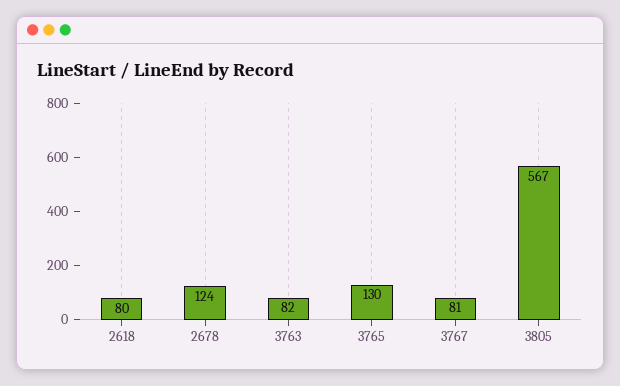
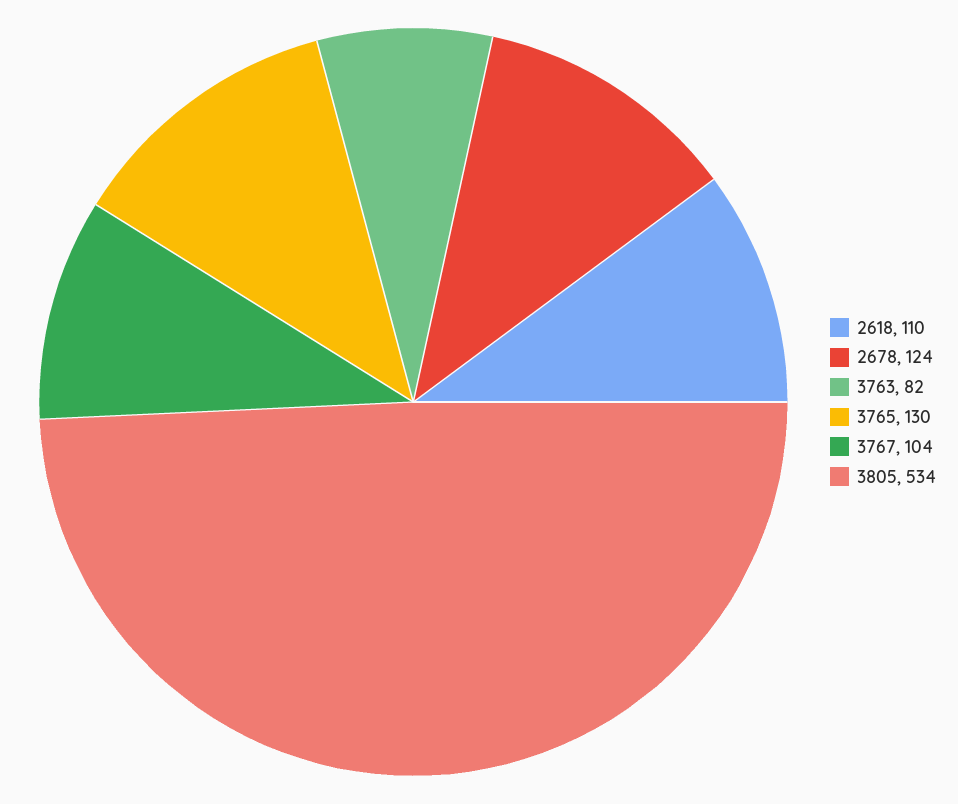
  {
-   "2618": 80,
+   "2618": 110,
    "2678": 124,
    "3763": 82,
    "3765": 130,
-   "3767": 81,
+   "3767": 104,
-   "3805": 567
+   "3805": 534
  }

